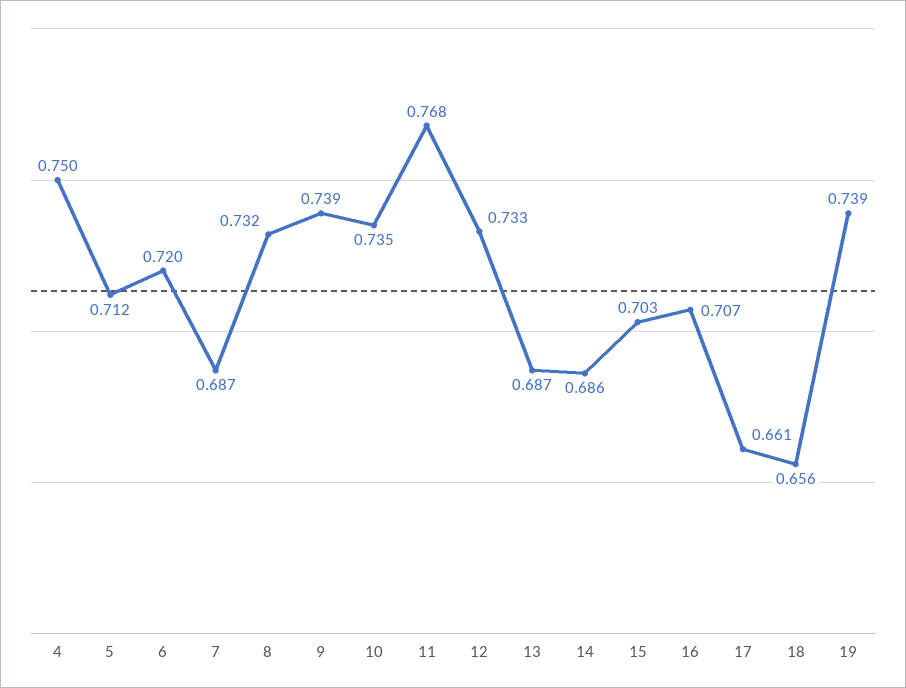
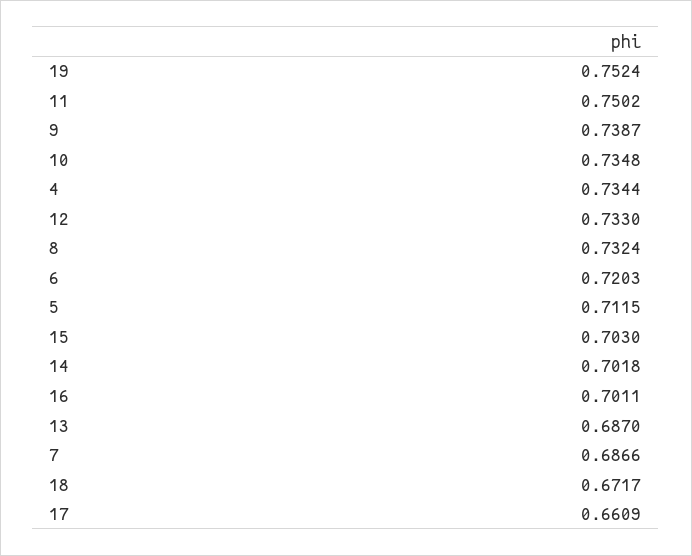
  {
-   "4": 0.75,
+   "4": 0.7344,
    "5": 0.7115,
    "6": 0.7203,
    "7": 0.6866,
    "8": 0.7324,
    "9": 0.7387,
    "10": 0.7348,
-   "11": 0.768,
+   "11": 0.7502,
    "12": 0.733,
    "13": 0.687,
-   "14": 0.686,
+   "14": 0.7018,
    "15": 0.703,
-   "16": 0.707,
+   "16": 0.7011,
    "17": 0.6609,
-   "18": 0.656,
+   "18": 0.6717,
-   "19": 0.739
+   "19": 0.7524
  }

